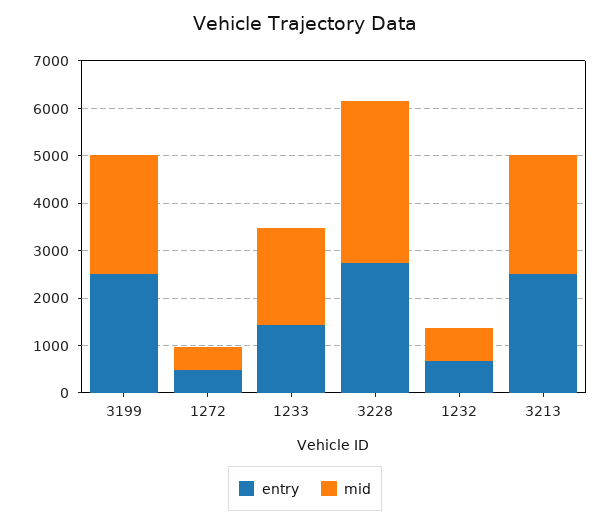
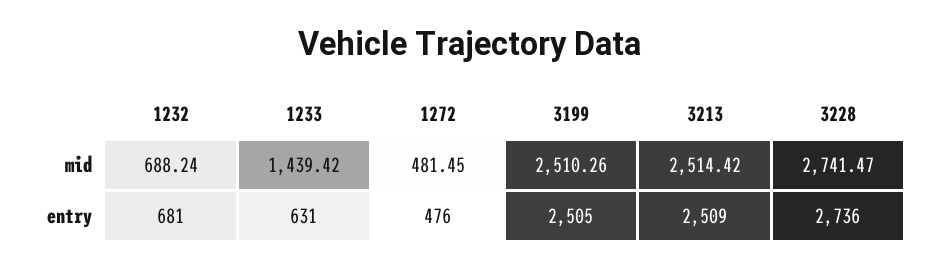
  {
    "entry": {
      "3199": 2505,
      "1272": 476,
-     "1233": 1400,
+     "1233": 631,
      "3228": 2736,
      "1232": 681,
      "3213": 2509
    },
    "mid": {
      "3199": 2510.26,
      "1272": 481.45,
-     "1233": 2000,
+     "1233": 1439.42,
-     "3228": 3400,
+     "3228": 2741.47,
      "1232": 688.24,
      "3213": 2514.42
    }
  }

